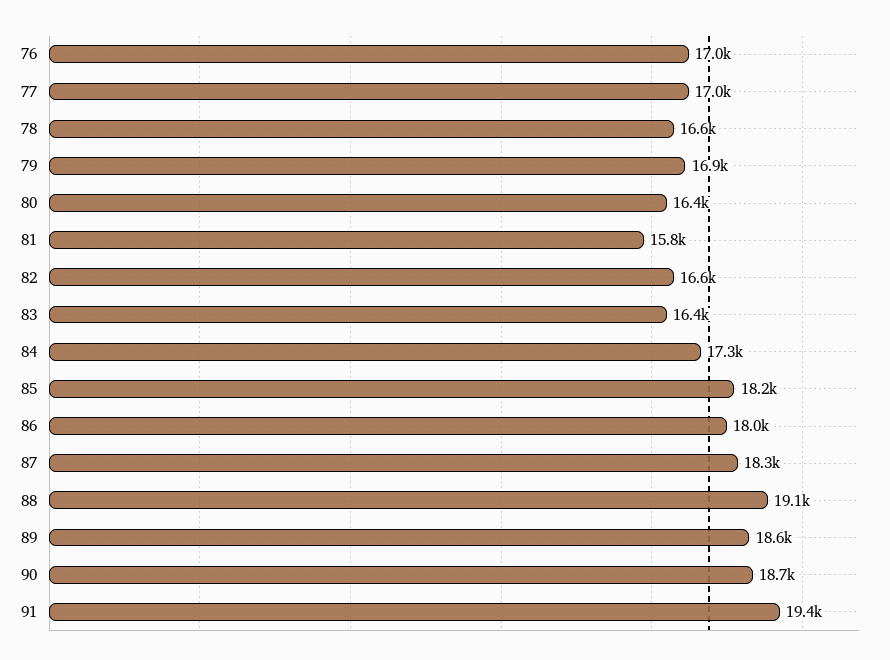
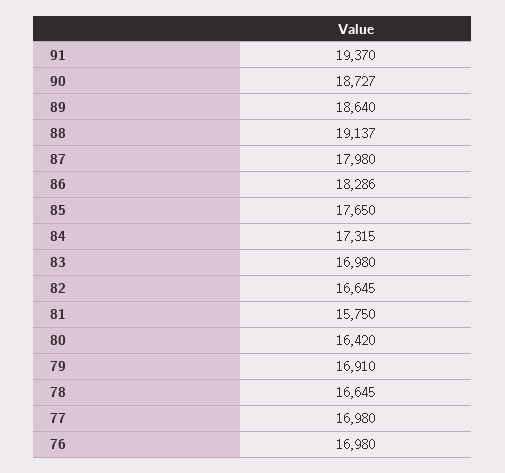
  {
    "76": 16980,
    "77": 16980,
    "78": 16645,
    "79": 16910,
    "80": 16420,
    "81": 15750,
    "82": 16645,
-   "83": 16400,
+   "83": 16980,
    "84": 17315,
-   "85": 18200,
+   "85": 17650,
-   "86": 18000,
+   "86": 18286,
-   "87": 18300,
+   "87": 17980,
    "88": 19137,
    "89": 18640,
    "90": 18727,
    "91": 19370
  }

